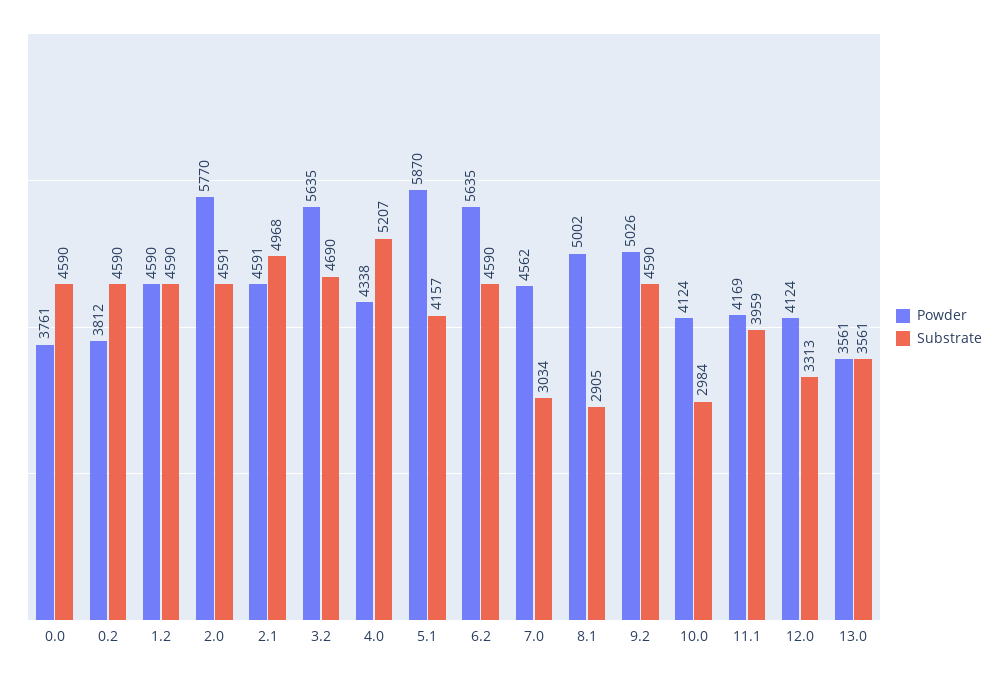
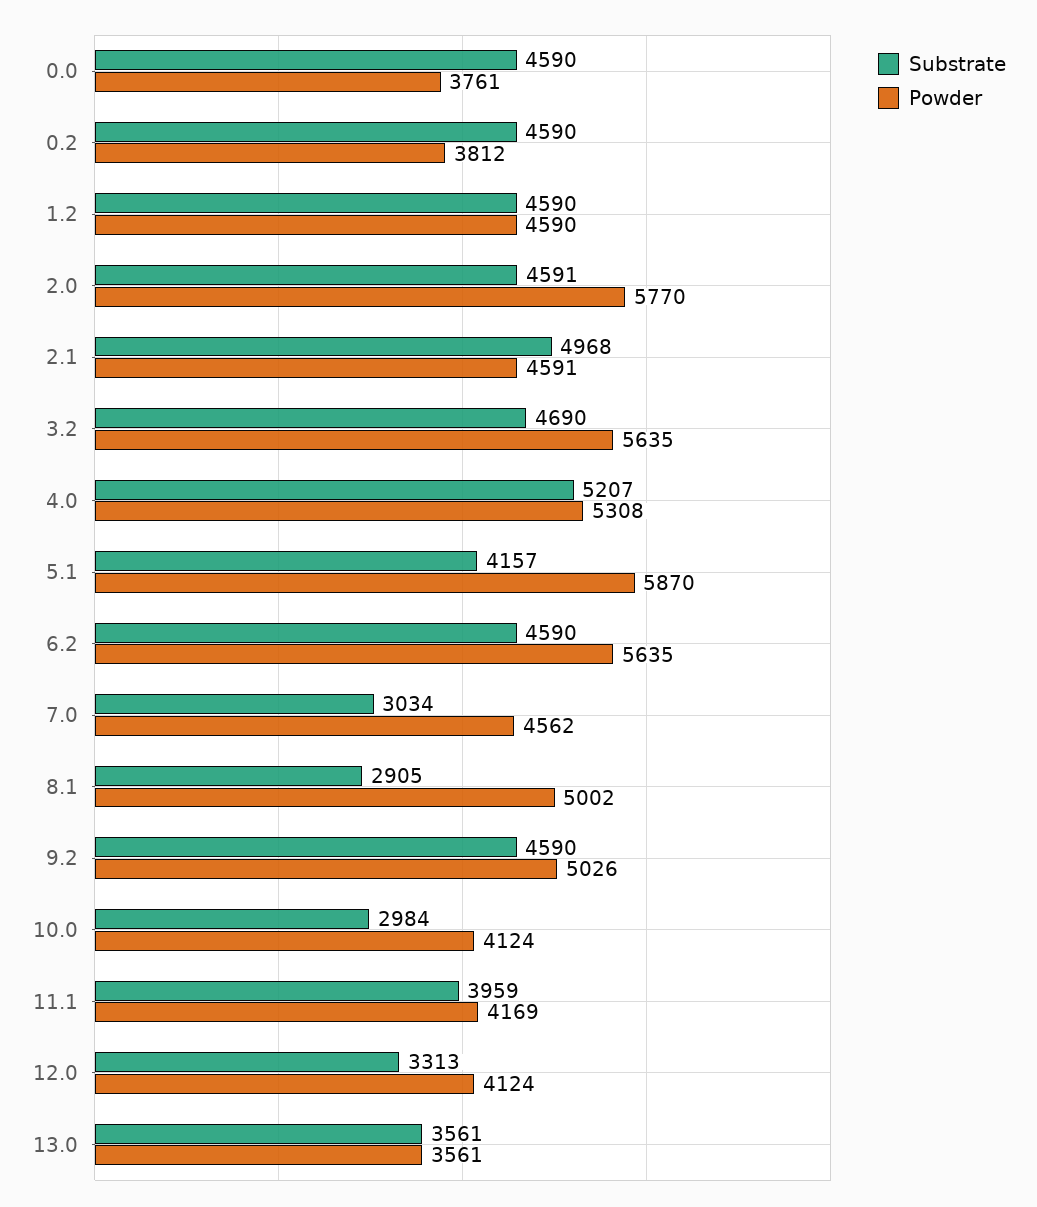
  {
    "Powder": {
      "0.0": 3761,
      "0.2": 3812,
      "1.2": 4590,
      "2.0": 5770,
      "2.1": 4591,
      "3.2": 5635,
-     "4.0": 4338,
+     "4.0": 5308,
      "5.1": 5870,
      "6.2": 5635,
      "7.0": 4562,
      "8.1": 5002,
      "9.2": 5026,
      "10.0": 4124,
      "11.1": 4169,
      "12.0": 4124,
      "13.0": 3561
    },
    "Substrate": {
      "0.0": 4590,
      "0.2": 4590,
      "1.2": 4590,
      "2.0": 4591,
      "2.1": 4968,
      "3.2": 4690,
      "4.0": 5207,
      "5.1": 4157,
      "6.2": 4590,
      "7.0": 3034,
      "8.1": 2905,
      "9.2": 4590,
      "10.0": 2984,
      "11.1": 3959,
      "12.0": 3313,
      "13.0": 3561
    }
  }

